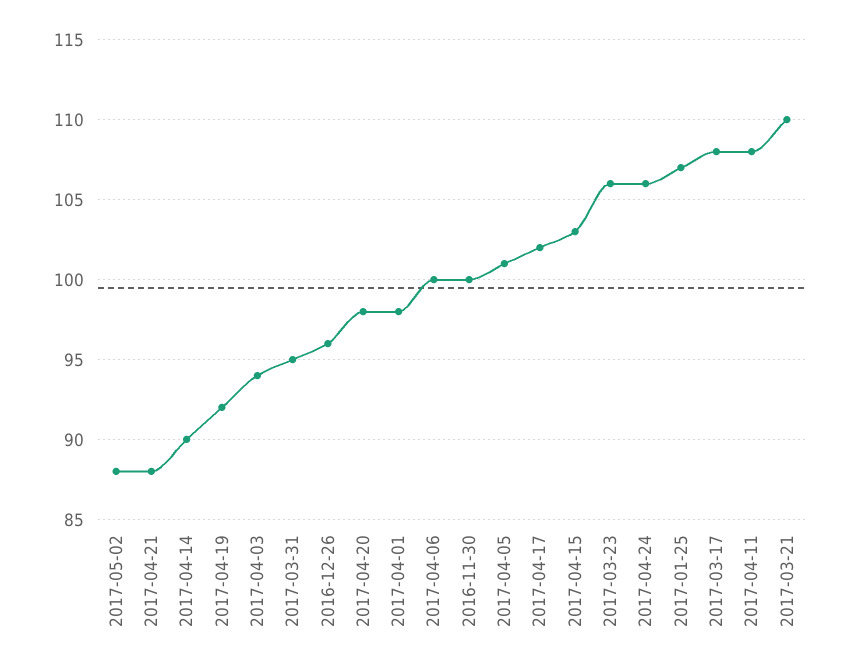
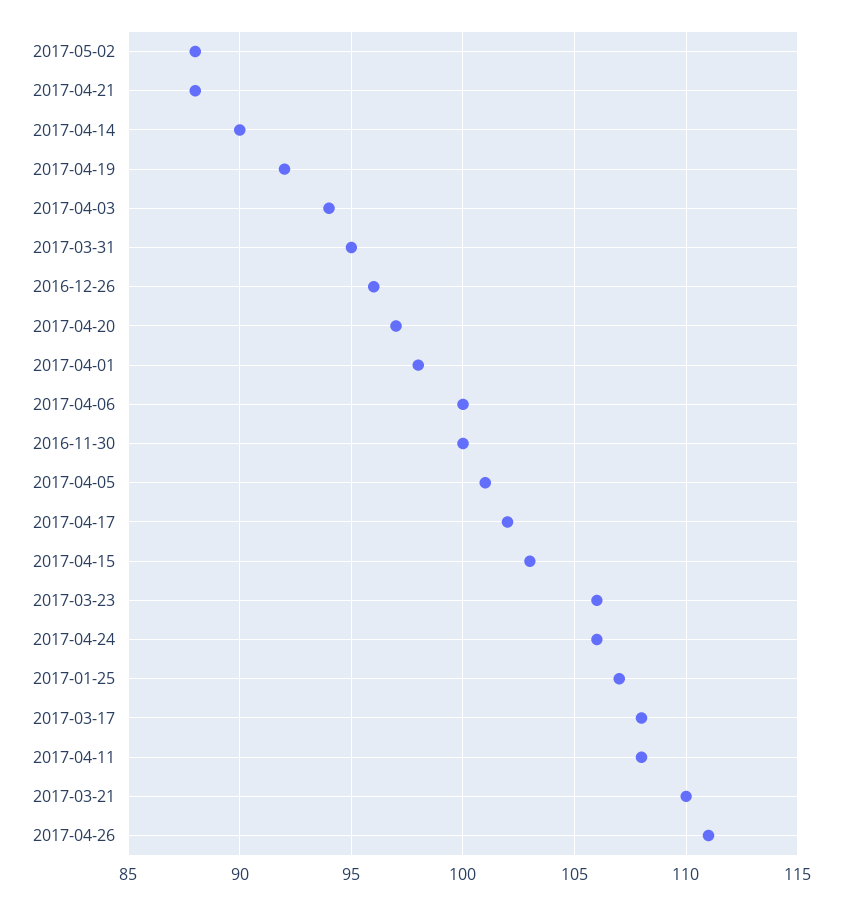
  {
    "2017-05-02": 88,
    "2017-04-21": 88,
    "2017-04-14": 90,
    "2017-04-19": 92,
    "2017-04-03": 94,
    "2017-03-31": 95,
    "2016-12-26": 96,
-   "2017-04-20": 98,
+   "2017-04-20": 97,
    "2017-04-01": 98,
    "2017-04-06": 100,
    "2016-11-30": 100,
    "2017-04-05": 101,
    "2017-04-17": 102,
    "2017-04-15": 103,
    "2017-03-23": 106,
    "2017-04-24": 106,
    "2017-01-25": 107,
    "2017-03-17": 108,
    "2017-04-11": 108,
-   "2017-03-21": 110
+   "2017-03-21": 110,
+   "2017-04-26": 111
  }

